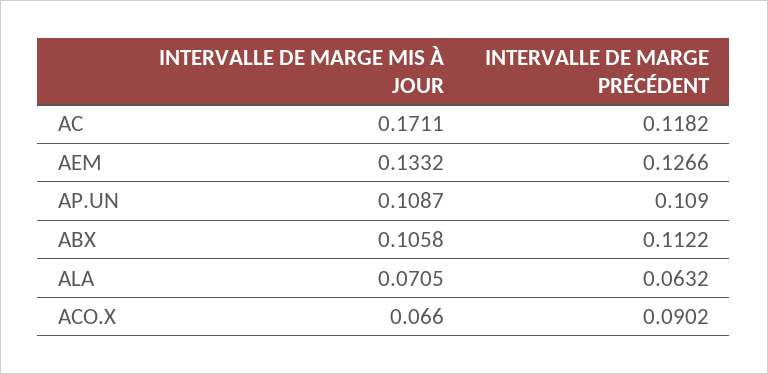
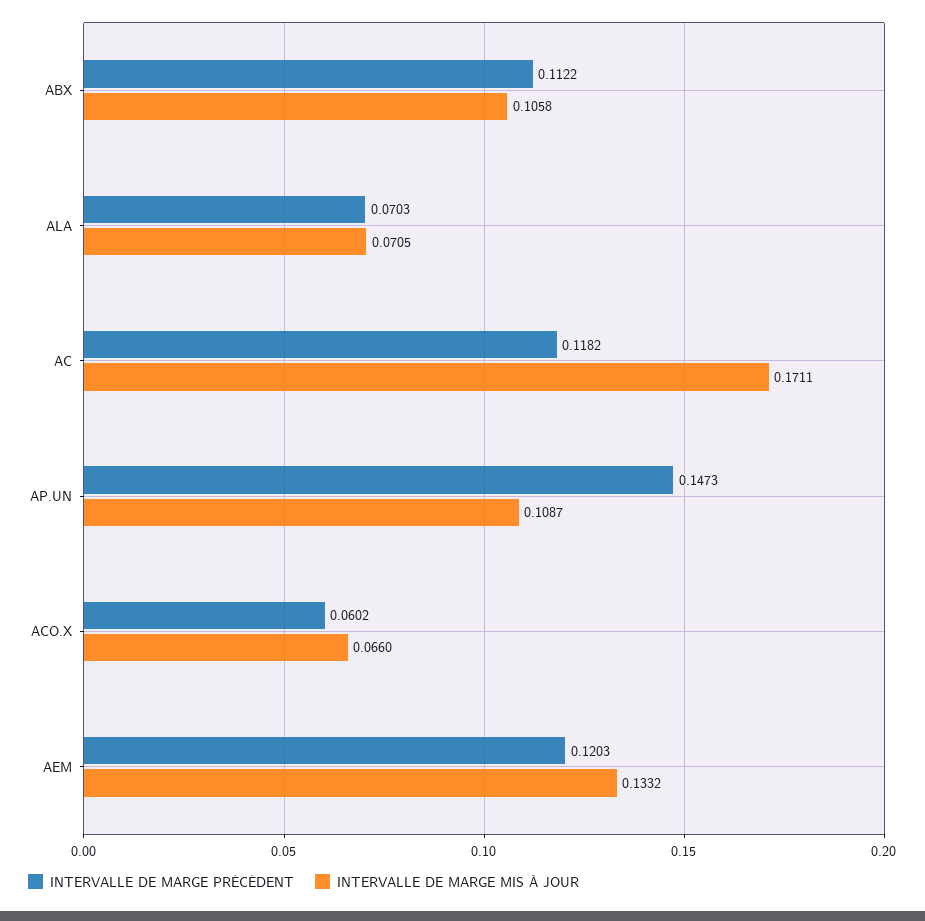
  {
    "INTERVALLE DE MARGE MIS À JOUR": {
      "AC": 0.1711,
      "AEM": 0.1332,
      "AP.UN": 0.1087,
      "ABX": 0.1058,
      "ALA": 0.0705,
      "ACO.X": 0.066
    },
    "INTERVALLE DE MARGE PRÉCÉDENT": {
      "AC": 0.1182,
-     "AEM": 0.1266,
+     "AEM": 0.1203,
-     "AP.UN": 0.109,
+     "AP.UN": 0.1473,
      "ABX": 0.1122,
-     "ALA": 0.0632,
+     "ALA": 0.0703,
-     "ACO.X": 0.0902
+     "ACO.X": 0.0602
    }
  }

